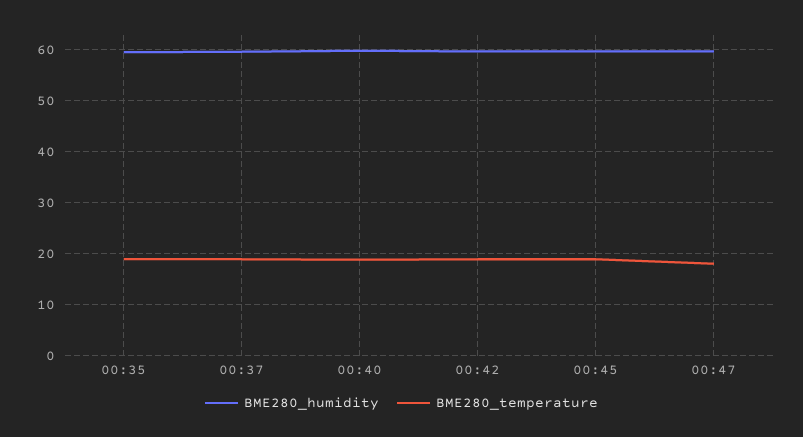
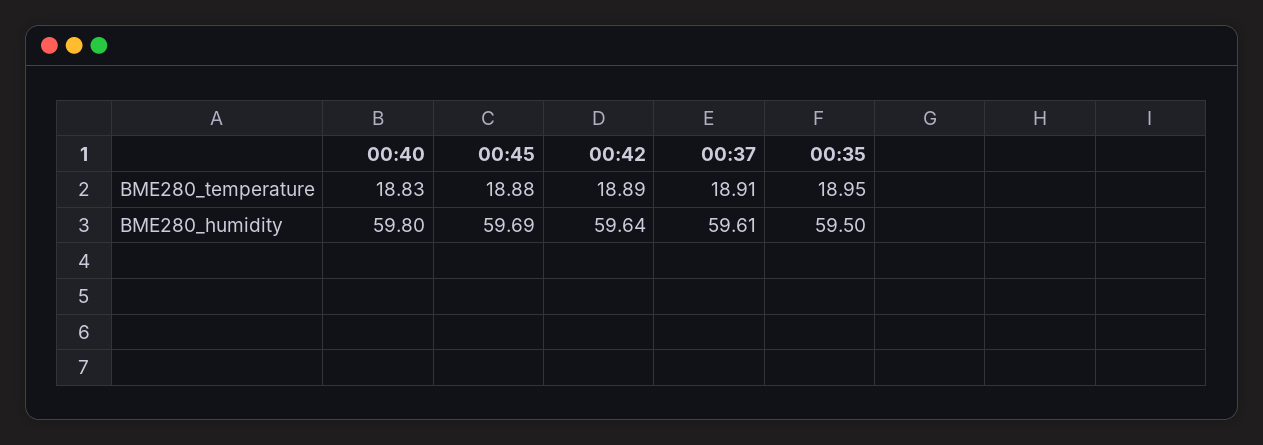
  {
    "BME280_humidity": {
      "00:35": 59.5,
      "00:37": 59.61,
      "00:40": 59.8,
      "00:42": 59.64,
-     "00:45": 59.69,
+     "00:45": 59.69
-     "00:47": 60
    },
    "BME280_temperature": {
      "00:35": 18.95,
      "00:37": 18.91,
      "00:40": 18.83,
      "00:42": 18.89,
-     "00:45": 18.88,
+     "00:45": 18.88
-     "00:47": 18
    }
  }

